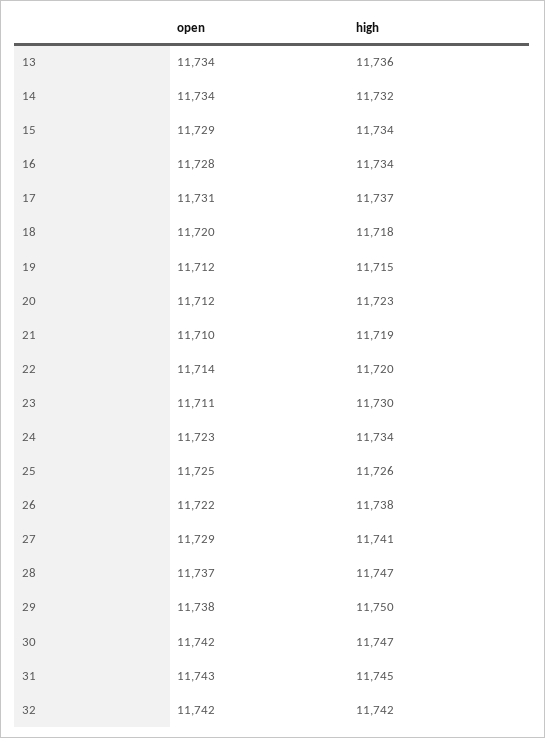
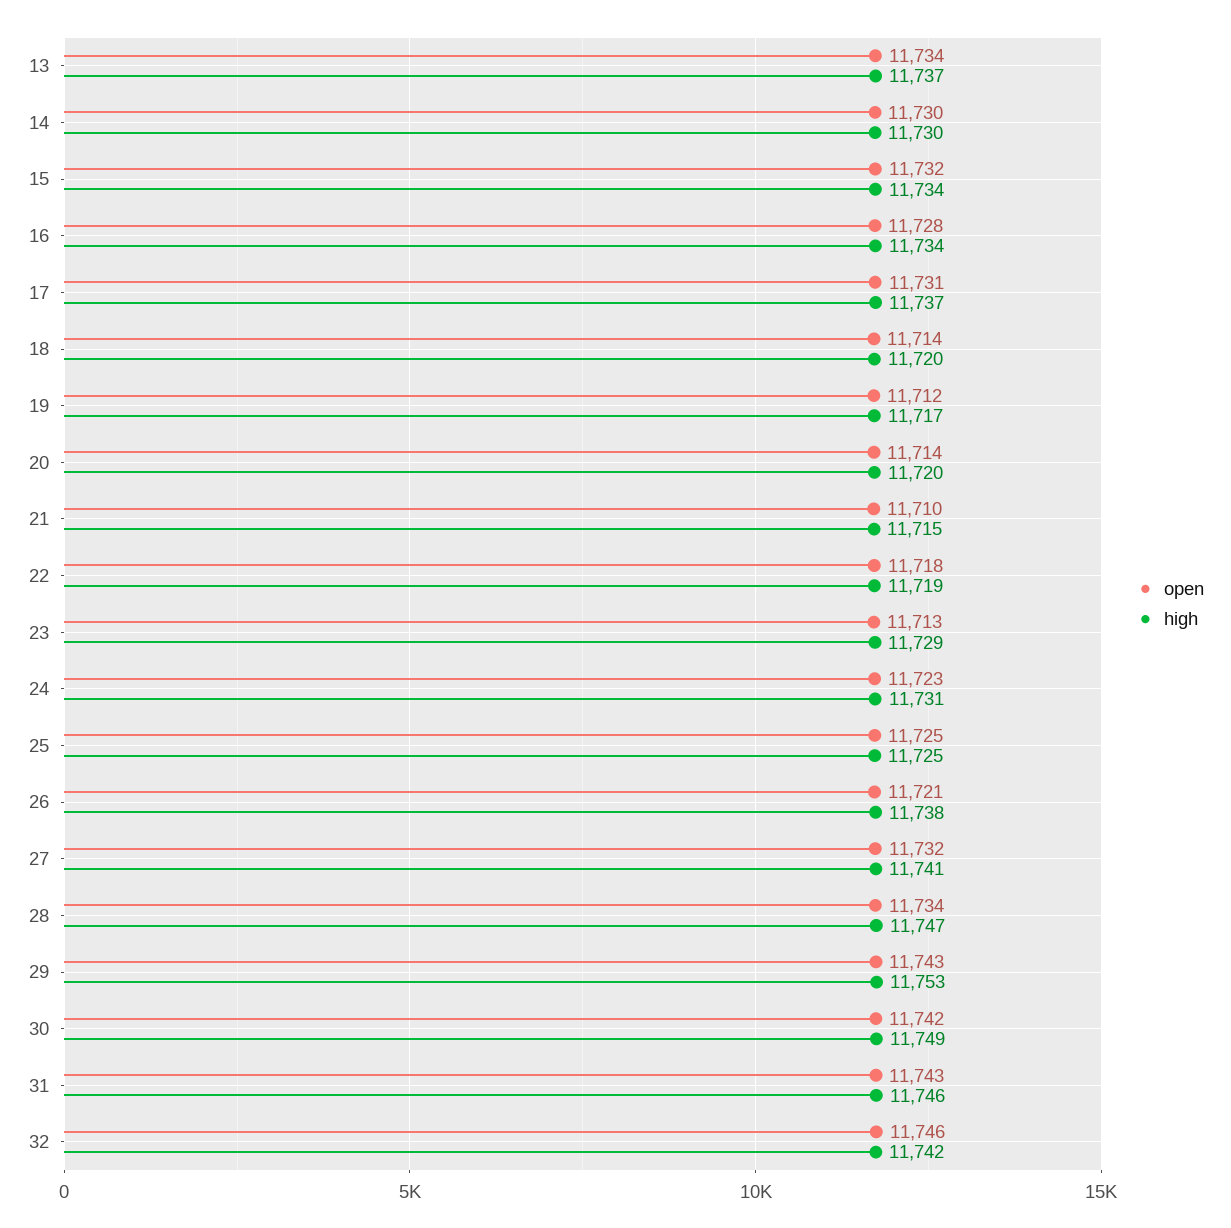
  {
    "open": {
      "13": 11734,
-     "14": 11734,
+     "14": 11730,
-     "15": 11729,
+     "15": 11732,
      "16": 11728,
      "17": 11731,
-     "18": 11720,
+     "18": 11714,
      "19": 11712,
-     "20": 11712,
+     "20": 11714,
      "21": 11710,
-     "22": 11714,
+     "22": 11718,
-     "23": 11711,
+     "23": 11713,
      "24": 11723,
      "25": 11725,
-     "26": 11722,
+     "26": 11721,
-     "27": 11729,
+     "27": 11732,
-     "28": 11737,
+     "28": 11734,
-     "29": 11738,
+     "29": 11743,
      "30": 11742,
      "31": 11743,
-     "32": 11742
+     "32": 11746
    },
    "high": {
-     "13": 11736,
+     "13": 11737,
-     "14": 11732,
+     "14": 11730,
      "15": 11734,
      "16": 11734,
      "17": 11737,
-     "18": 11718,
+     "18": 11720,
-     "19": 11715,
+     "19": 11717,
-     "20": 11723,
+     "20": 11720,
-     "21": 11719,
+     "21": 11715,
-     "22": 11720,
+     "22": 11719,
-     "23": 11730,
+     "23": 11729,
-     "24": 11734,
+     "24": 11731,
-     "25": 11726,
+     "25": 11725,
      "26": 11738,
      "27": 11741,
      "28": 11747,
-     "29": 11750,
+     "29": 11753,
-     "30": 11747,
+     "30": 11749,
-     "31": 11745,
+     "31": 11746,
      "32": 11742
    }
  }

